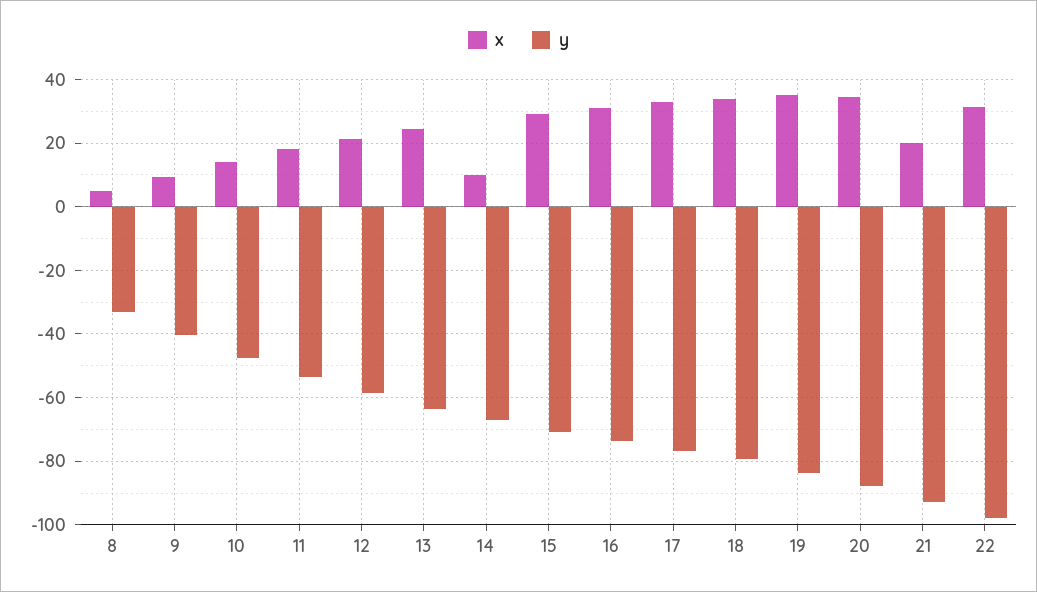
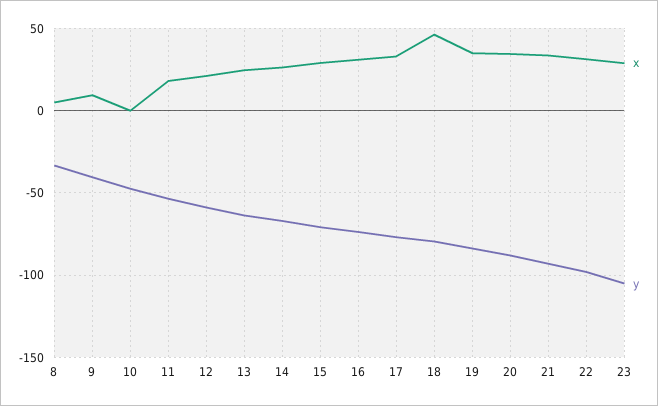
  {
    "x": {
      "8": 6,
      "9": 10,
-     "10": 14,
+     "10": 0,
      "11": 18,
      "12": 22,
      "13": 24,
-     "14": 10,
+     "14": 25,
      "15": 30,
      "16": 32,
      "17": 34,
-     "18": 34,
+     "18": 45,
      "19": 36,
      "20": 34,
-     "21": 20,
+     "21": 35,
-     "22": 32
+     "22": 32,
+     "23": 30
    },
    "y": {
      "8": -34,
      "9": -40,
      "10": -48,
      "11": -54,
      "12": -58,
      "13": -64,
      "14": -68,
      "15": -70,
      "16": -74,
      "17": -76,
      "18": -80,
      "19": -84,
      "20": -88,
      "21": -92,
-     "22": -98
+     "22": -98,
+     "23": -105
    }
  }

